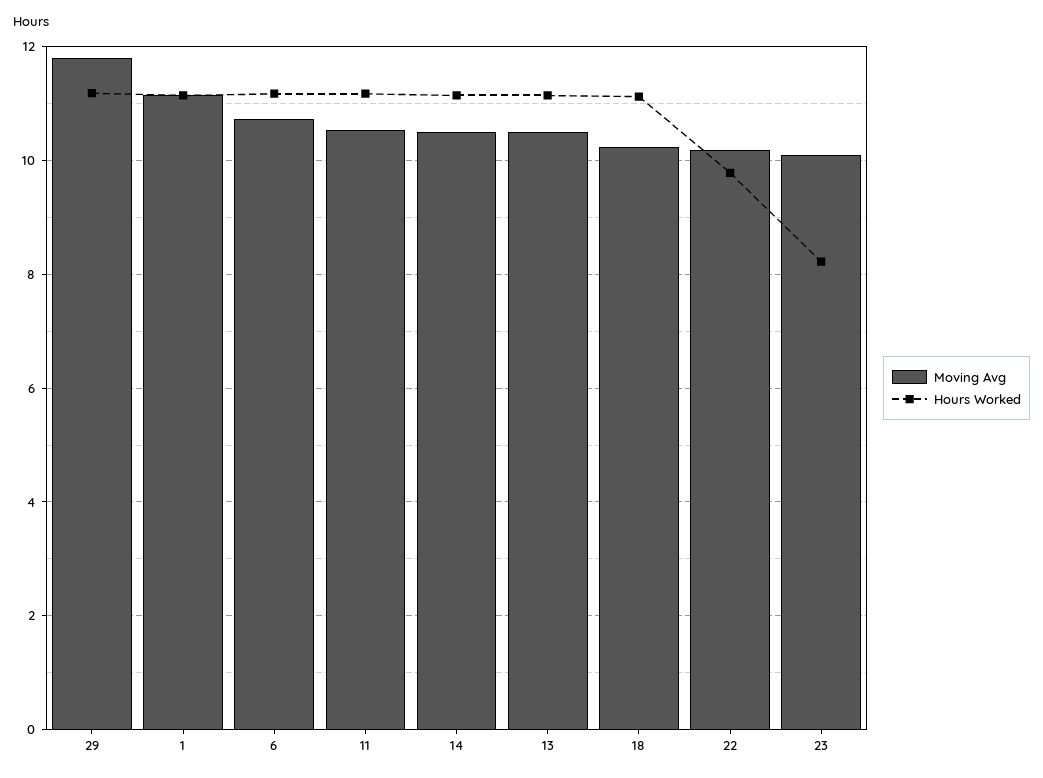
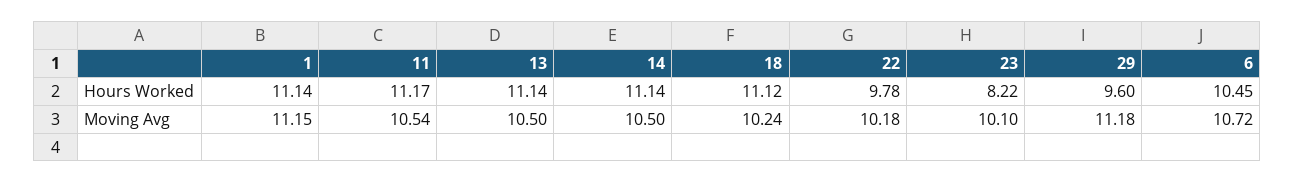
  {
    "Moving Avg": {
-     "29": 11.8,
+     "29": 11.18,
      "1": 11.15,
      "6": 10.72,
      "11": 10.54,
      "14": 10.5,
      "13": 10.5,
      "18": 10.24,
      "22": 10.18,
      "23": 10.1
    },
    "Hours Worked": {
-     "29": 11.2,
+     "29": 9.6,
      "1": 11.14,
-     "6": 11.2,
+     "6": 10.45,
      "11": 11.17,
      "14": 11.14,
      "13": 11.14,
      "18": 11.12,
      "22": 9.78,
      "23": 8.22
    }
  }

